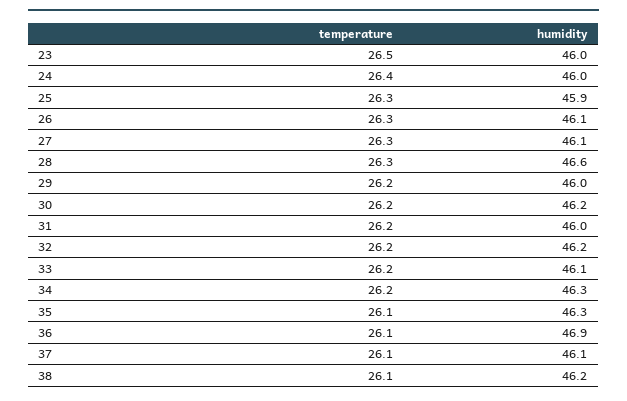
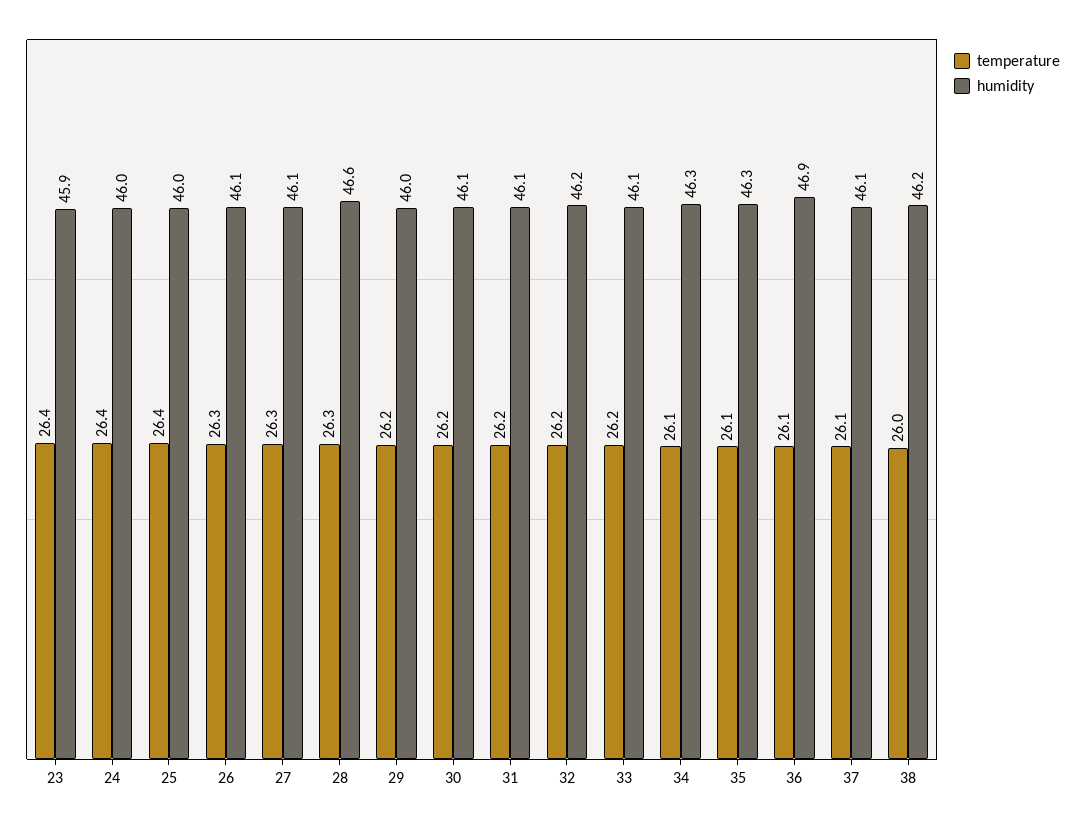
  {
    "temperature": {
-     "23": 26.5,
+     "23": 26.4,
      "24": 26.4,
-     "25": 26.3,
+     "25": 26.4,
      "26": 26.3,
      "27": 26.3,
      "28": 26.3,
      "29": 26.2,
      "30": 26.2,
      "31": 26.2,
      "32": 26.2,
      "33": 26.2,
-     "34": 26.2,
+     "34": 26.1,
      "35": 26.1,
      "36": 26.1,
      "37": 26.1,
-     "38": 26.1
+     "38": 26
    },
    "humidity": {
-     "23": 46,
+     "23": 45.9,
      "24": 46,
-     "25": 45.9,
+     "25": 46,
      "26": 46.1,
      "27": 46.1,
      "28": 46.6,
      "29": 46,
-     "30": 46.2,
+     "30": 46.1,
-     "31": 46,
+     "31": 46.1,
      "32": 46.2,
      "33": 46.1,
      "34": 46.3,
      "35": 46.3,
      "36": 46.9,
      "37": 46.1,
      "38": 46.2
    }
  }

